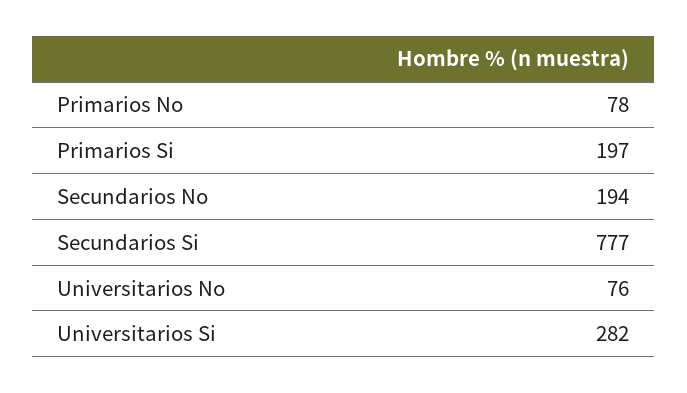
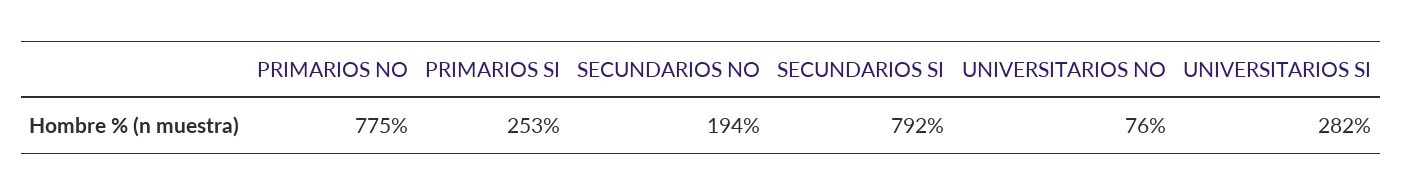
  {
-   "Primarios No": 78,
+   "Primarios No": 775,
-   "Primarios Si": 197,
+   "Primarios Si": 253,
    "Secundarios No": 194,
-   "Secundarios Si": 777,
+   "Secundarios Si": 792,
    "Universitarios No": 76,
    "Universitarios Si": 282
  }

